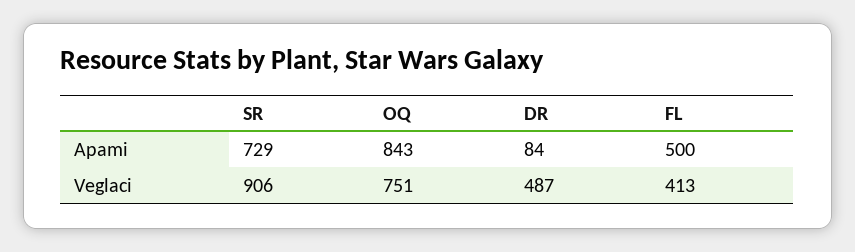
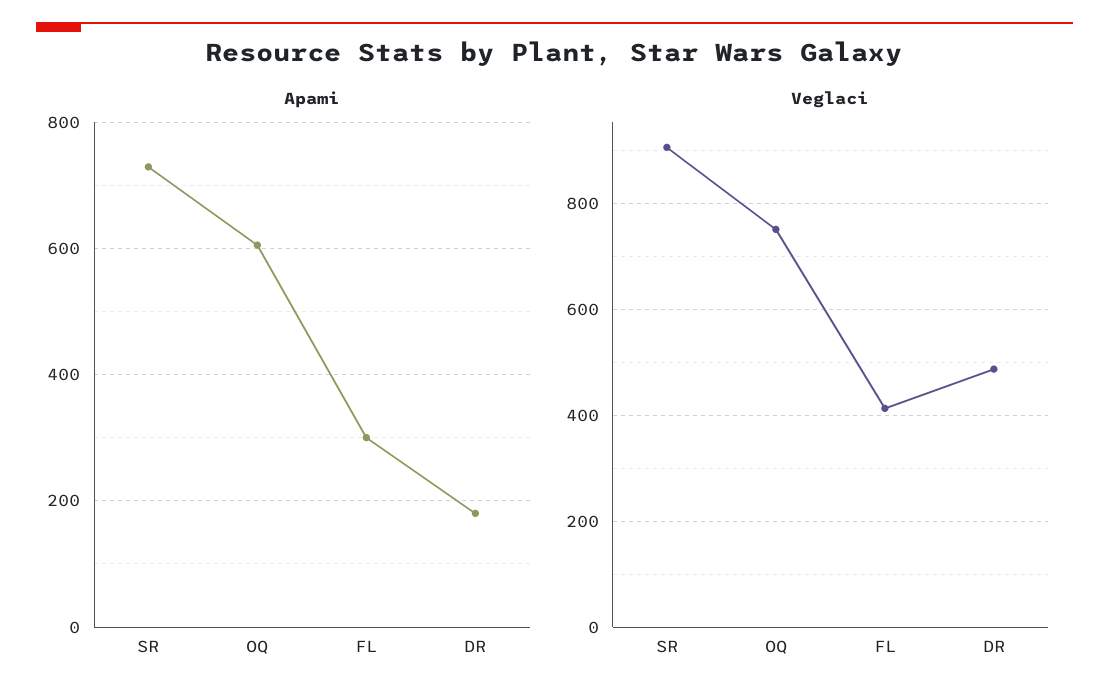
  {
    "Apami": {
      "SR": 729,
-     "OQ": 843,
+     "OQ": 600,
-     "DR": 84,
+     "DR": 180,
-     "FL": 500
+     "FL": 300
    },
    "Veglaci": {
      "SR": 906,
      "OQ": 751,
      "DR": 487,
      "FL": 413
    }
  }

